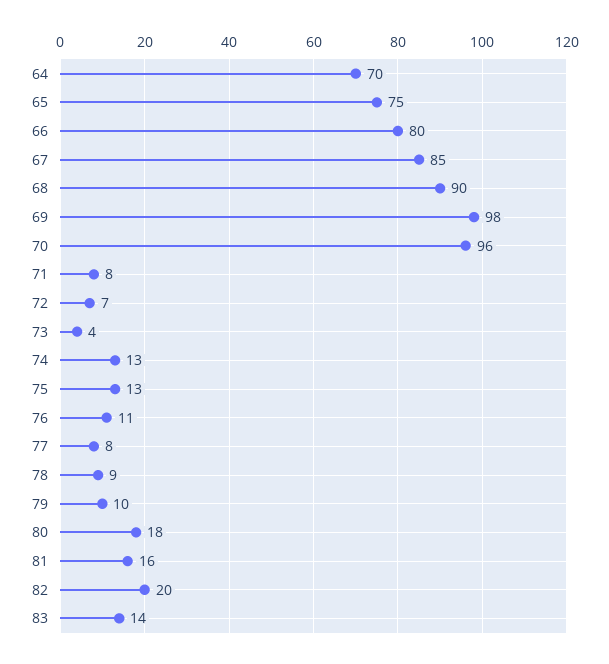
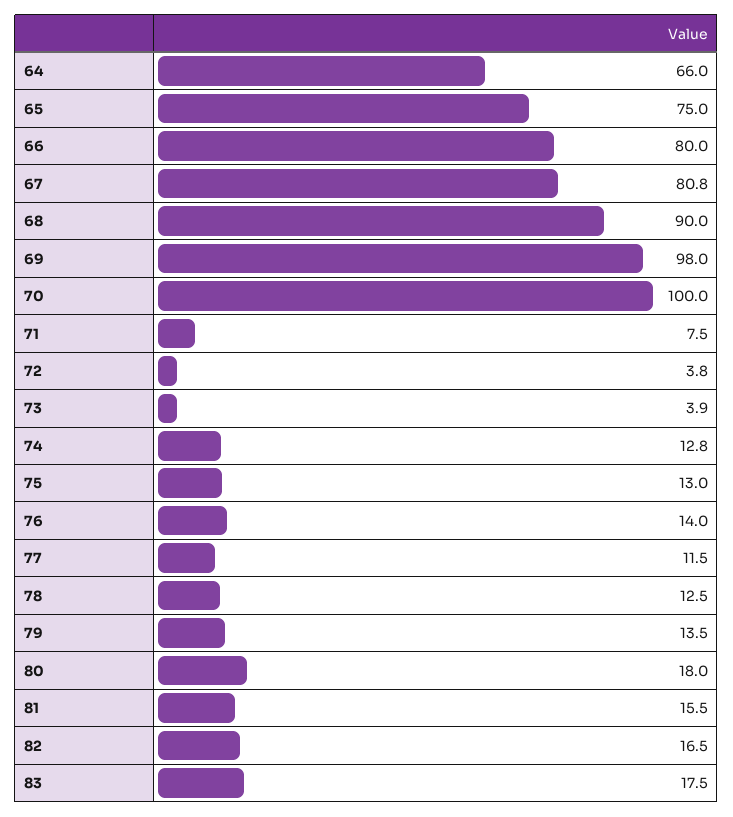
  {
-   "64": 70,
+   "64": 66,
    "65": 75,
    "66": 80,
-   "67": 85,
+   "67": 80.8,
    "68": 90,
    "69": 98,
-   "70": 96,
+   "70": 100,
    "71": 7.5,
-   "72": 7,
+   "72": 3.8,
    "73": 3.9,
    "74": 12.8,
    "75": 13,
-   "76": 11,
+   "76": 14,
-   "77": 8,
+   "77": 11.5,
-   "78": 9,
+   "78": 12.5,
-   "79": 10,
+   "79": 13.5,
    "80": 18,
    "81": 15.5,
-   "82": 20,
+   "82": 16.5,
-   "83": 14
+   "83": 17.5
  }

